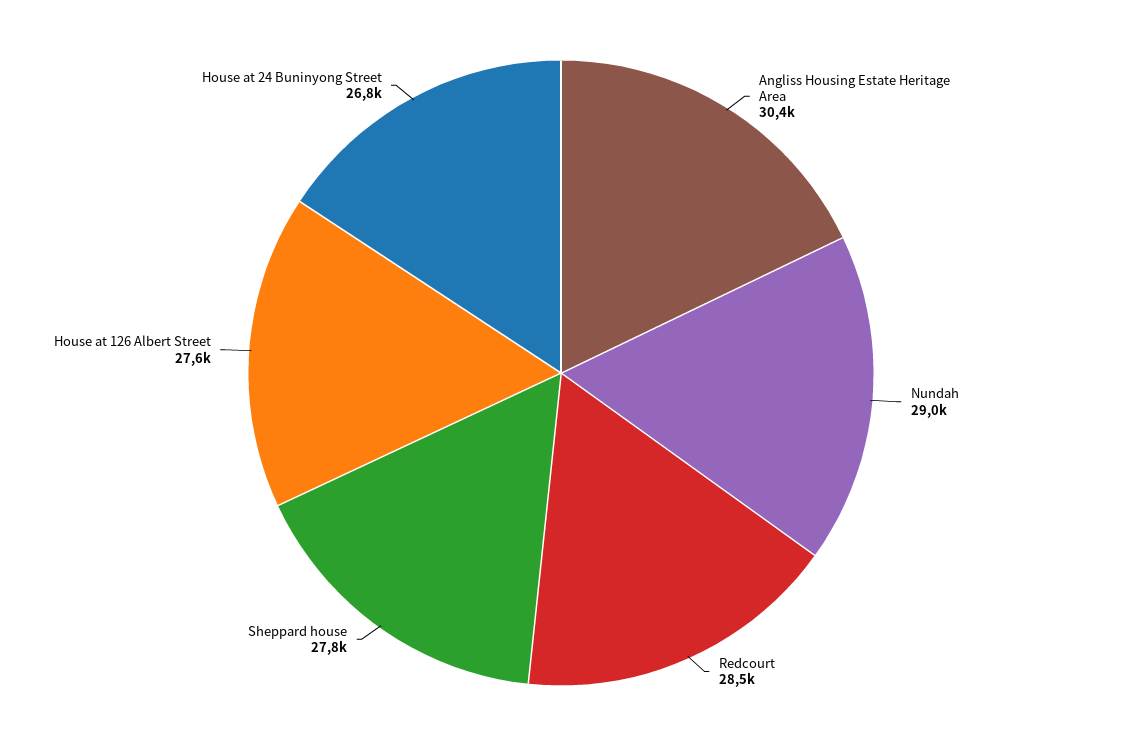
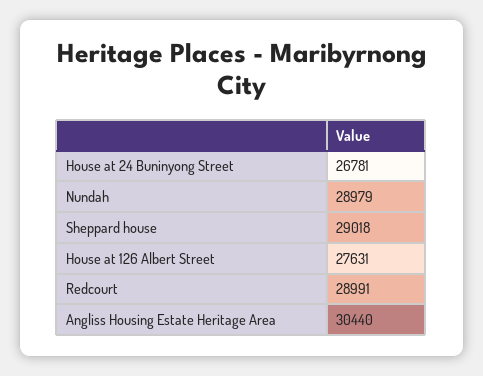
  {
    "Angliss Housing Estate Heritage Area": 30440,
    "Nundah": 28979,
-   "Redcourt": 28500,
+   "Redcourt": 28991,
-   "Sheppard house": 27800,
+   "Sheppard house": 29018,
    "House at 126 Albert Street": 27631,
    "House at 24 Buninyong Street": 26781
  }

